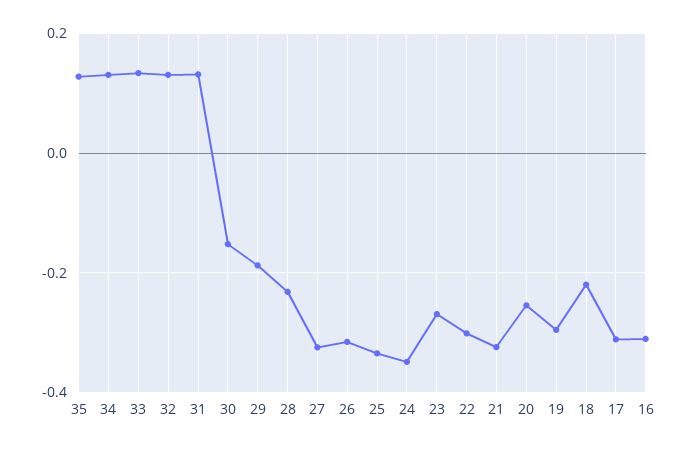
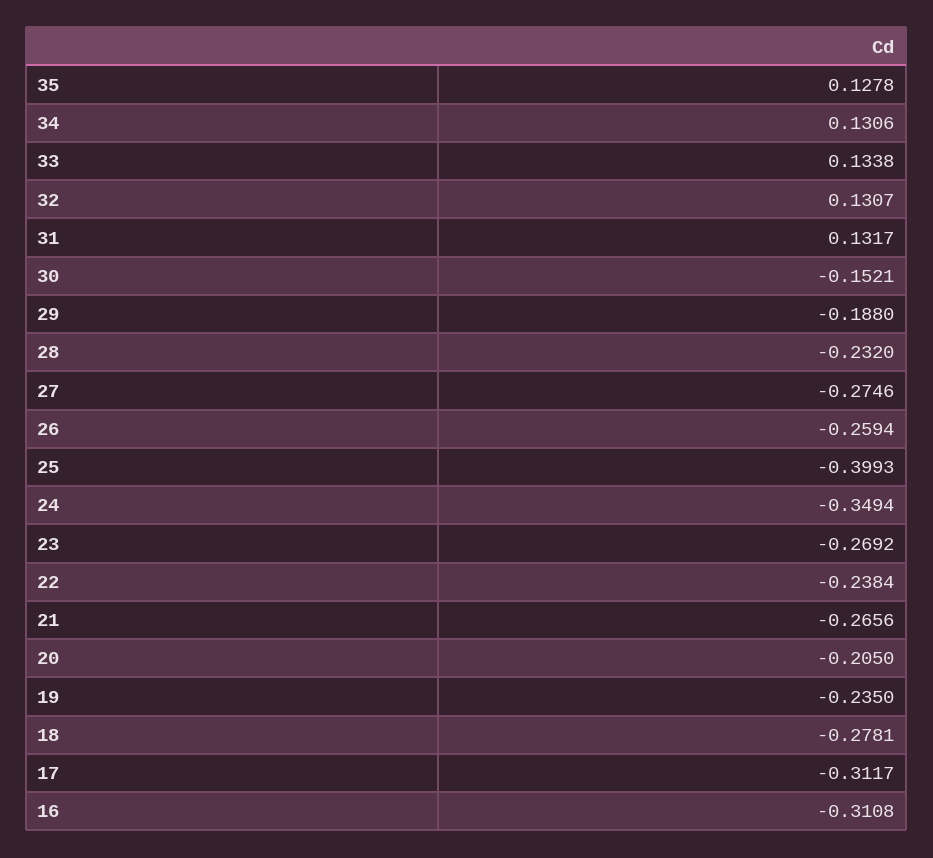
  {
    "35": 0.1278,
    "34": 0.1306,
    "33": 0.1338,
    "32": 0.1307,
    "31": 0.1317,
    "30": -0.1521,
    "29": -0.188,
    "28": -0.232,
-   "27": -0.32,
+   "27": -0.2746,
-   "26": -0.32,
+   "26": -0.2594,
-   "25": -0.34,
+   "25": -0.3993,
    "24": -0.3494,
    "23": -0.2692,
-   "22": -0.3,
+   "22": -0.2384,
-   "21": -0.32,
+   "21": -0.2656,
-   "20": -0.26,
+   "20": -0.205,
-   "19": -0.3,
+   "19": -0.235,
-   "18": -0.22,
+   "18": -0.2781,
    "17": -0.3117,
    "16": -0.3108
  }

